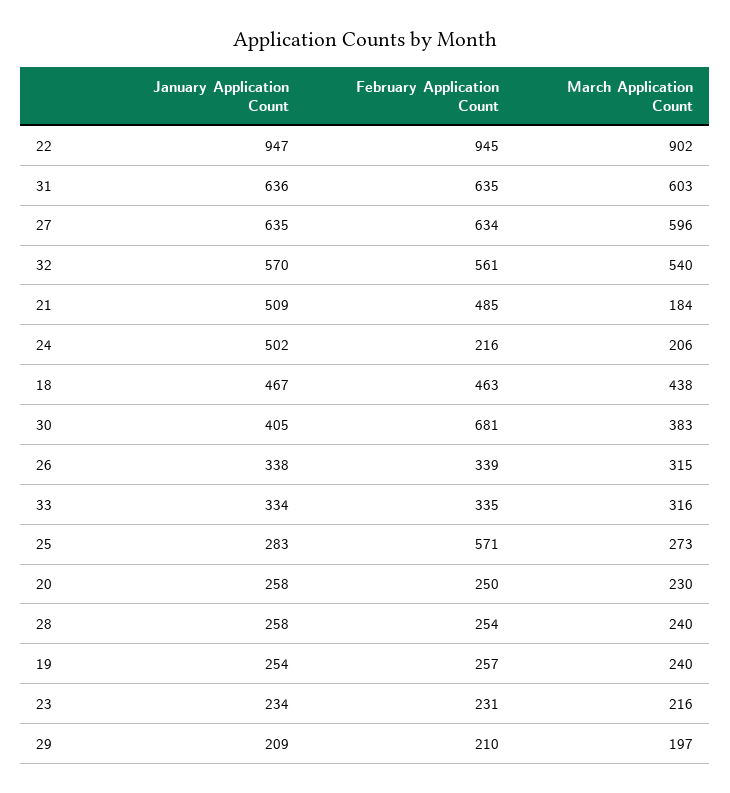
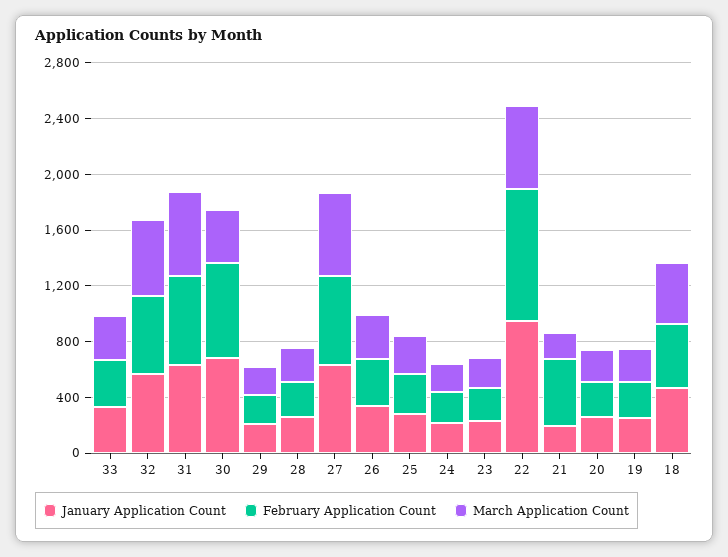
  {
    "January Application Count": {
      "22": 947,
      "31": 636,
      "27": 635,
      "32": 570,
-     "21": 509,
+     "21": 200,
-     "24": 502,
+     "24": 200,
      "18": 467,
-     "30": 405,
+     "30": 700,
      "26": 338,
      "33": 334,
      "25": 283,
      "20": 258,
      "28": 258,
      "19": 254,
      "23": 234,
      "29": 209
    },
    "February Application Count": {
      "22": 945,
      "31": 635,
      "27": 634,
      "32": 561,
      "21": 485,
      "24": 216,
      "18": 463,
      "30": 681,
      "26": 339,
      "33": 335,
-     "25": 571,
+     "25": 300,
      "20": 250,
      "28": 254,
      "19": 257,
      "23": 231,
      "29": 210
    },
    "March Application Count": {
-     "22": 902,
+     "22": 600,
      "31": 603,
      "27": 596,
      "32": 540,
      "21": 184,
      "24": 206,
      "18": 438,
      "30": 383,
      "26": 315,
      "33": 316,
      "25": 273,
      "20": 230,
      "28": 240,
      "19": 240,
      "23": 216,
      "29": 197
    }
  }

